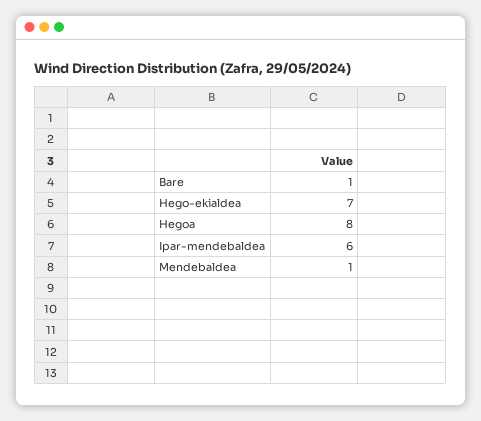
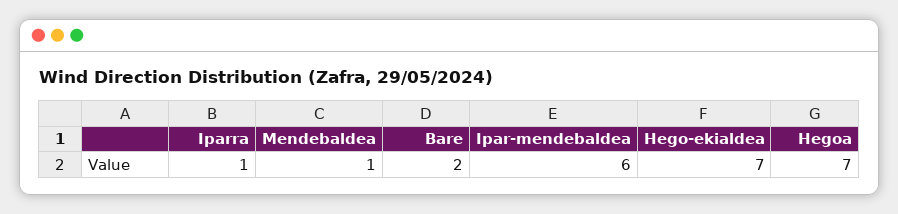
  {
-   "Bare": 1,
+   "Bare": 2,
    "Hego-ekialdea": 7,
-   "Hegoa": 8,
+   "Hegoa": 7,
    "Ipar-mendebaldea": 6,
-   "Mendebaldea": 1
+   "Mendebaldea": 1,
+   "Iparra": 1
  }

